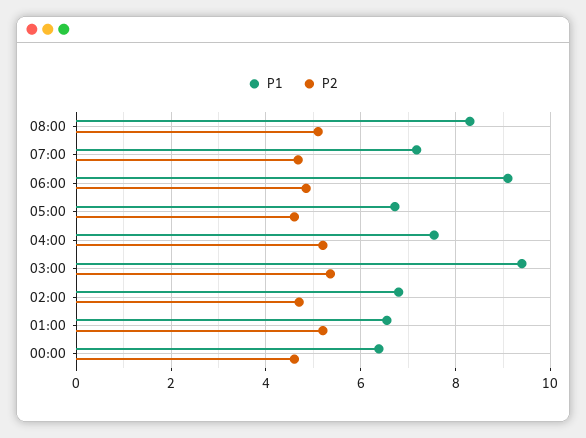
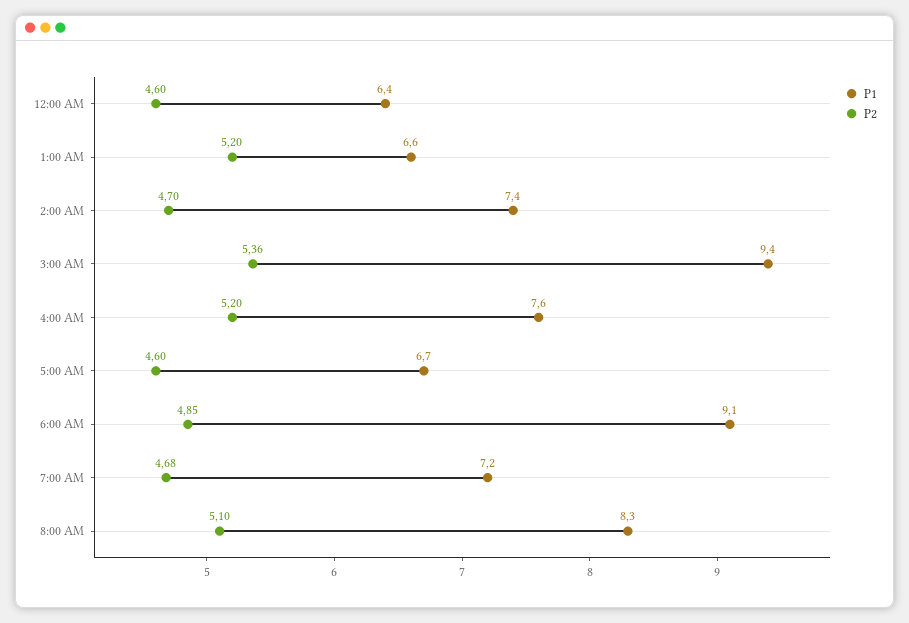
  {
    "P1": {
      "08:00": 8.3,
      "07:00": 7.2,
      "06:00": 9.1,
      "05:00": 6.7,
      "04:00": 7.6,
      "03:00": 9.4,
-     "02:00": 6.8,
+     "02:00": 7.4,
      "01:00": 6.6,
      "00:00": 6.4
    },
    "P2": {
      "08:00": 5.1,
      "07:00": 4.68,
      "06:00": 4.85,
      "05:00": 4.6,
      "04:00": 5.2,
      "03:00": 5.36,
      "02:00": 4.7,
      "01:00": 5.2,
      "00:00": 4.6
    }
  }

